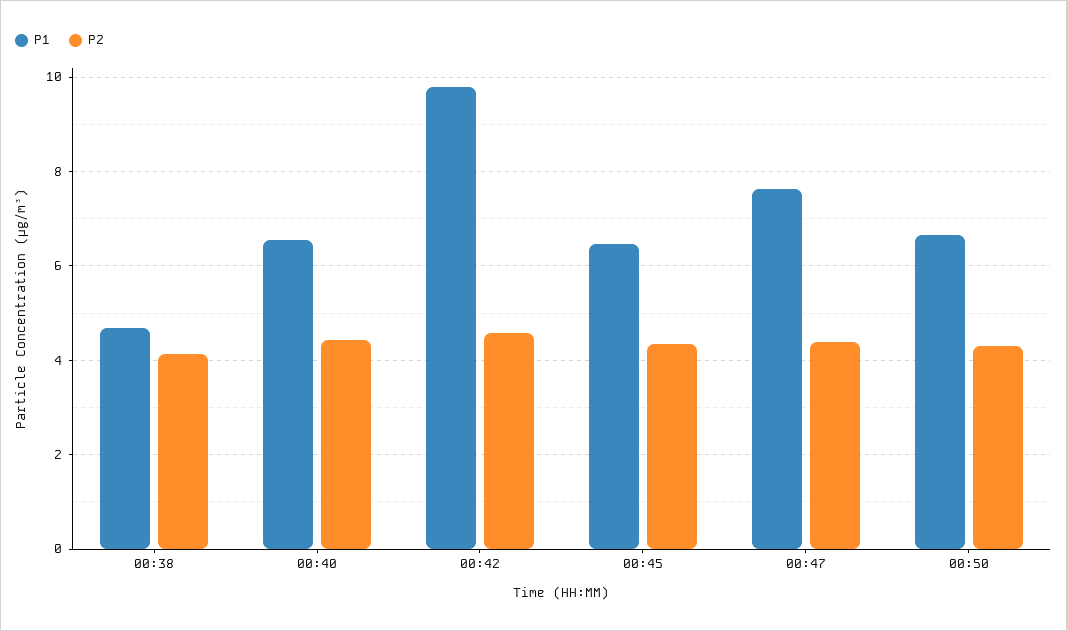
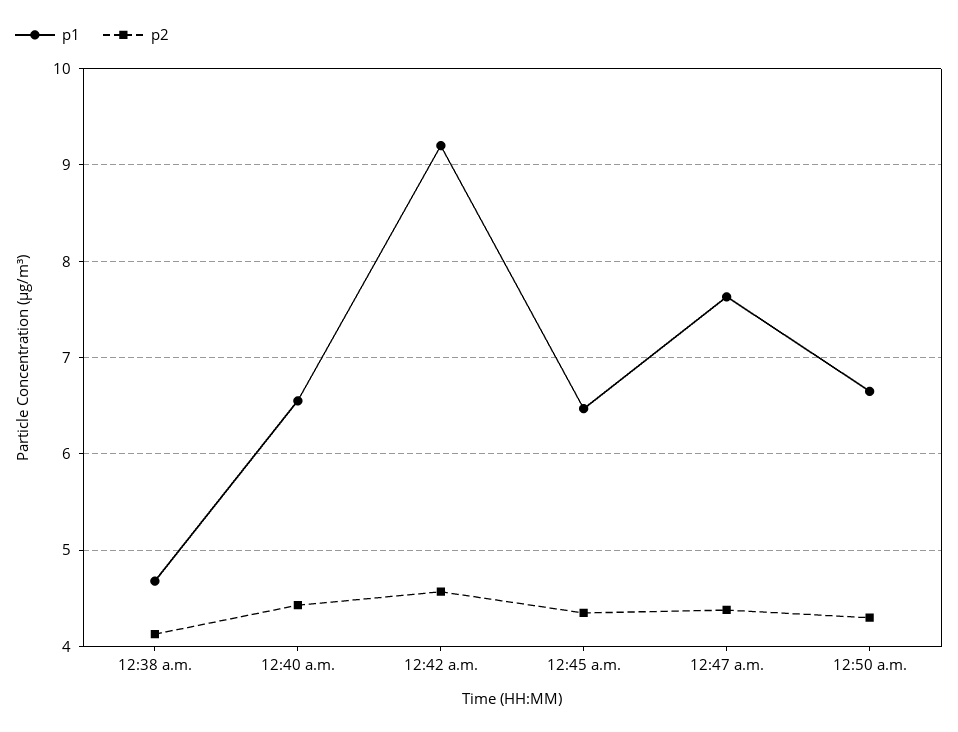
  {
    "P1": {
      "00:38": 4.7,
      "00:40": 6.6,
-     "00:42": 9.8,
+     "00:42": 9.2,
      "00:45": 6.5,
      "00:47": 7.6,
      "00:50": 6.7
    },
    "P2": {
      "00:38": 4.1,
      "00:40": 4.4,
      "00:42": 4.6,
      "00:45": 4.4,
      "00:47": 4.4,
      "00:50": 4.3
    }
  }

